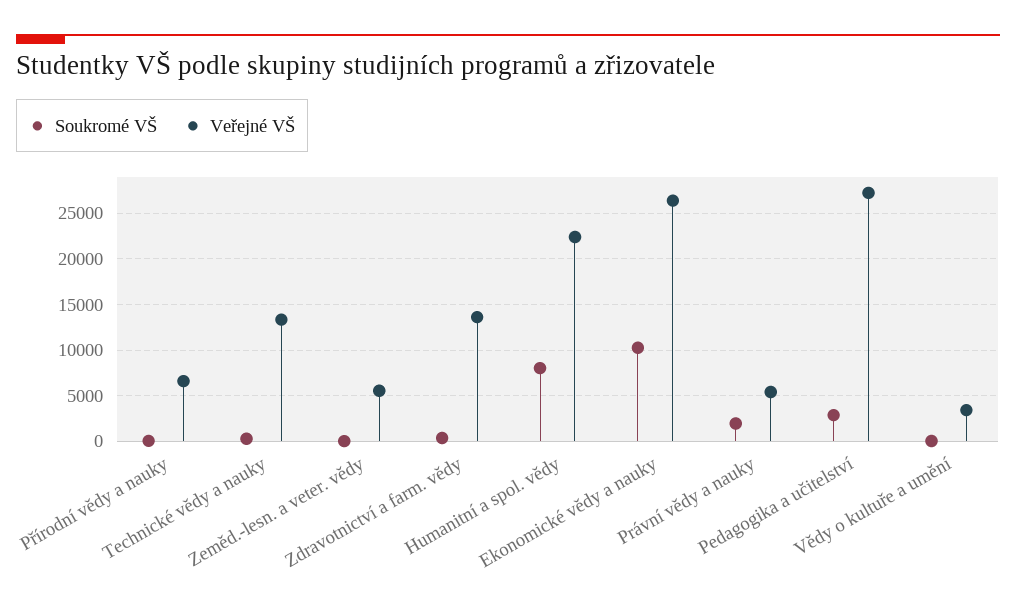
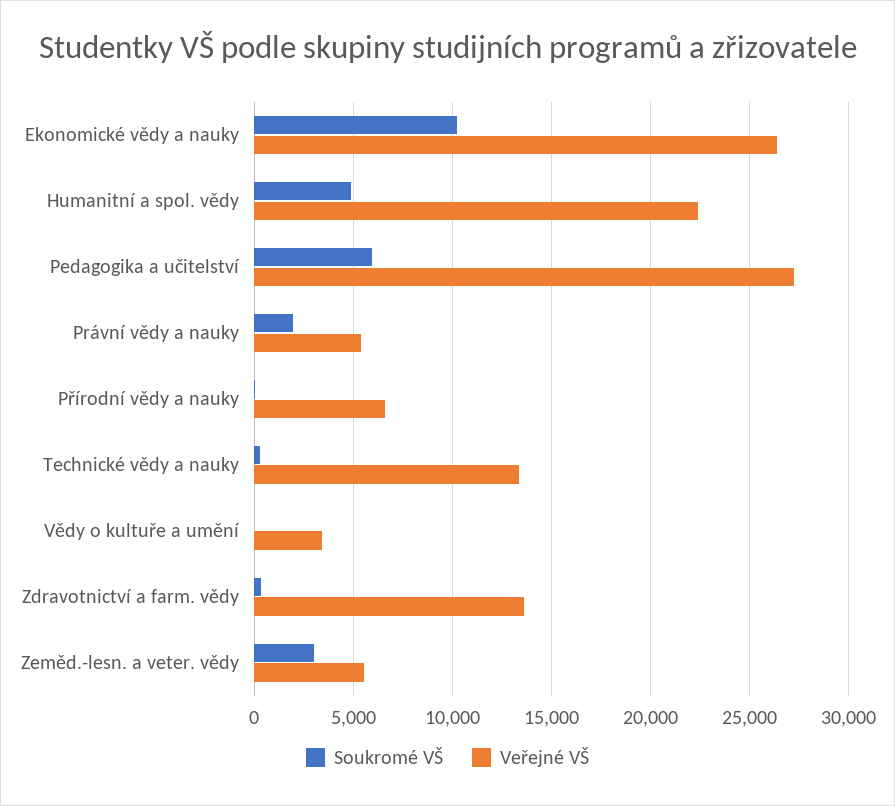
  {
    "Soukromé VŠ": {
      "Přírodní vědy a nauky": 0,
      "Technické vědy a nauky": 500,
-     "Zeměd.-lesn. a veter. vědy": 0,
+     "Zeměd.-lesn. a veter. vědy": 3000,
      "Zdravotnictví a farm. vědy": 500,
-     "Humanitní a spol. vědy": 8000,
+     "Humanitní a spol. vědy": 5000,
      "Ekonomické vědy a nauky": 10000,
      "Právní vědy a nauky": 2000,
-     "Pedagogika a učitelství": 3000,
+     "Pedagogika a učitelství": 6000,
      "Vědy o kultuře a umění": 0
    },
    "Veřejné VŠ": {
      "Přírodní vědy a nauky": 6500,
      "Technické vědy a nauky": 13500,
      "Zeměd.-lesn. a veter. vědy": 5500,
      "Zdravotnictví a farm. vědy": 13500,
      "Humanitní a spol. vědy": 22500,
      "Ekonomické vědy a nauky": 26500,
      "Právní vědy a nauky": 5500,
      "Pedagogika a učitelství": 27000,
      "Vědy o kultuře a umění": 3500
    }
  }

